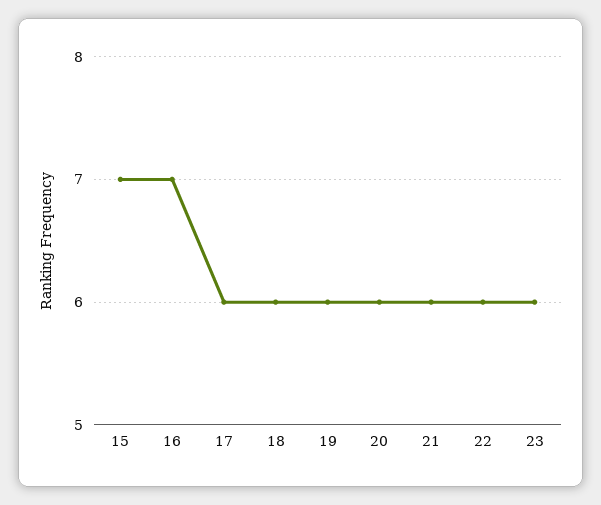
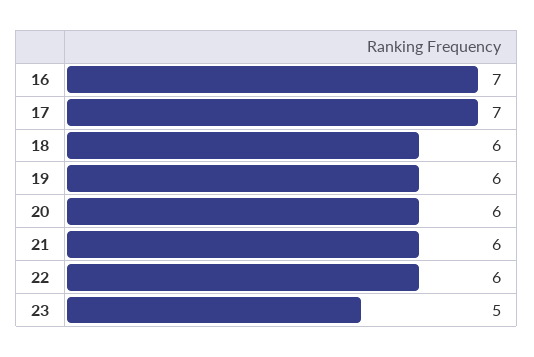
  {
-   "15": 7,
    "16": 7,
-   "17": 6,
+   "17": 7,
    "18": 6,
    "19": 6,
    "20": 6,
    "21": 6,
    "22": 6,
-   "23": 6
+   "23": 5
  }

